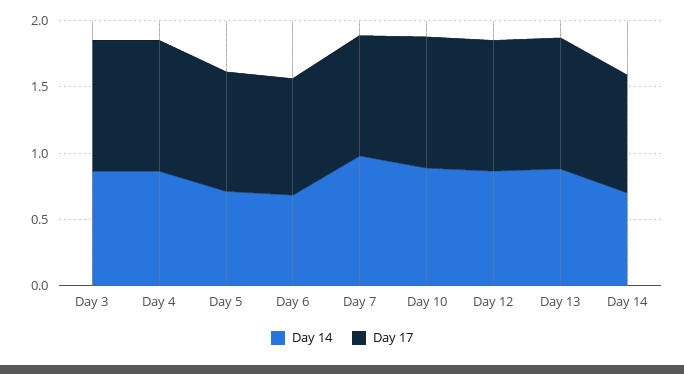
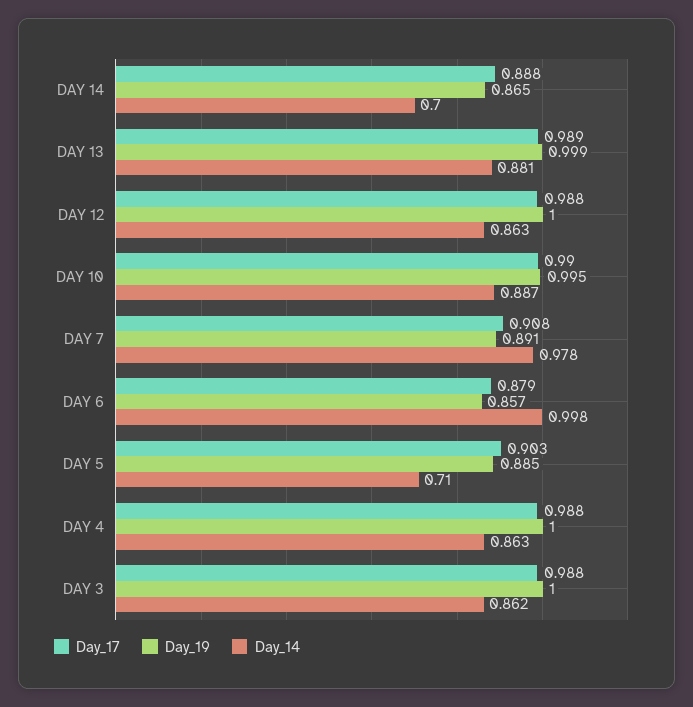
  {
    "Day 14": {
      "Day 3": 0.862,
      "Day 4": 0.863,
      "Day 5": 0.71,
-     "Day 6": 0.7,
+     "Day 6": 0.998,
      "Day 7": 0.978,
      "Day 10": 0.887,
      "Day 12": 0.863,
      "Day 13": 0.881,
      "Day 14": 0.7
    },
    "Day 17": {
      "Day 3": 0.988,
      "Day 4": 0.988,
      "Day 5": 0.903,
      "Day 6": 0.879,
      "Day 7": 0.908,
      "Day 10": 0.99,
      "Day 12": 0.988,
      "Day 13": 0.989,
      "Day 14": 0.888
-   }
+   },
+   "Day_19": {
+     "Day 14": 0.865,
+     "Day 13": 0.999,
+     "Day 12": 1,
+     "Day 10": 0.995,
+     "Day 7": 0.891,
+     "Day 6": 0.857,
+     "Day 5": 0.885,
+     "Day 4": 1,
+     "Day 3": 1
+   }
  }

